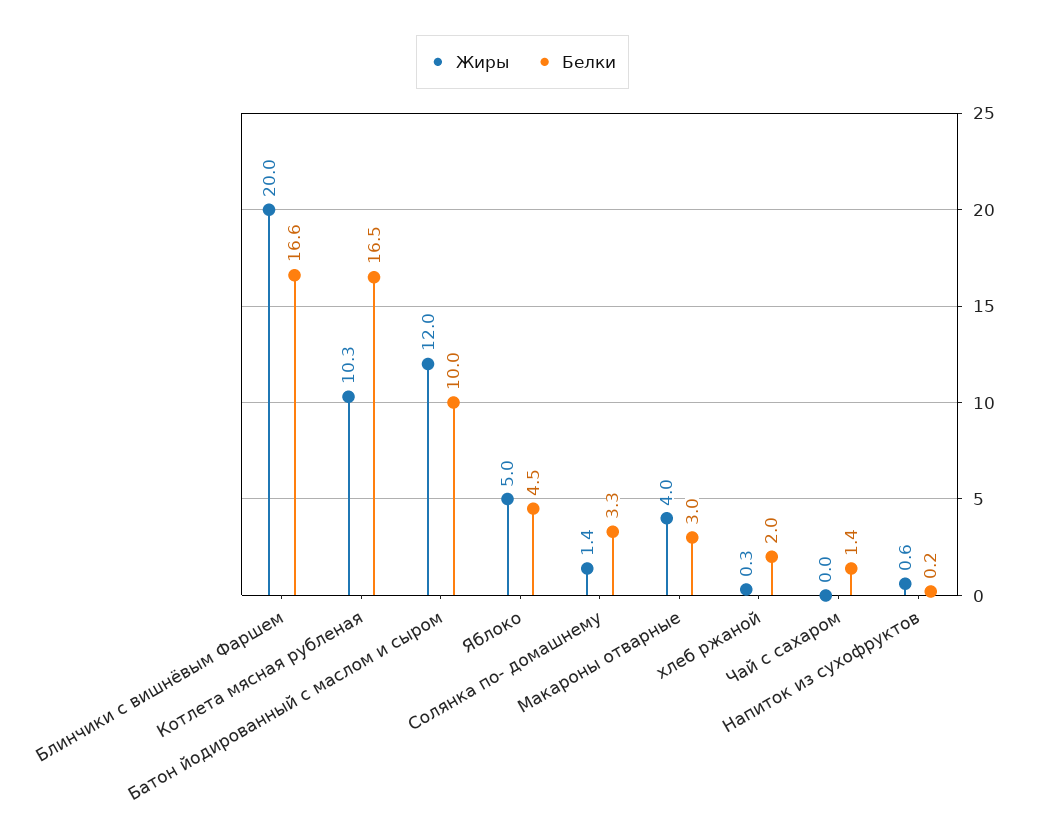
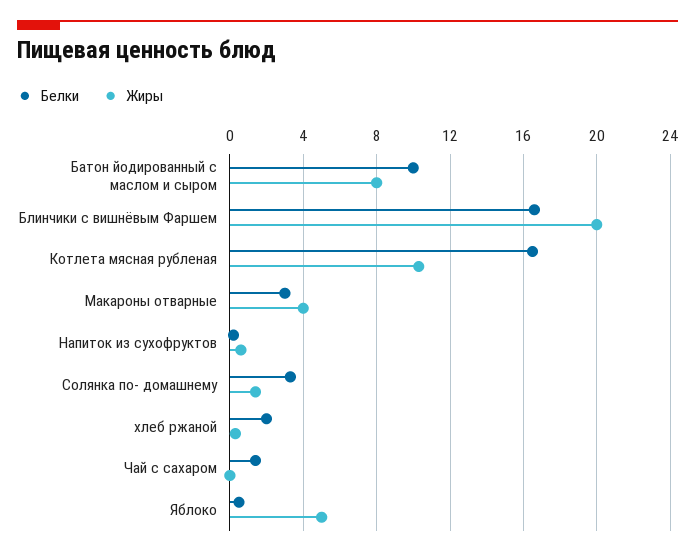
  {
    "Жиры": {
      "Блинчики с вишнёвым Фаршем": 20,
      "Котлета мясная рубленая": 10.3,
-     "Батон йодированный с маслом и сыром": 12,
+     "Батон йодированный с маслом и сыром": 8,
      "Яблоко": 5,
      "Солянка по- домашнему": 1.4,
      "Макароны отварные": 4,
      "хлеб ржаной": 0.3,
      "Чай с сахаром": 0,
      "Напиток из сухофруктов": 0.6
    },
    "Белки": {
      "Блинчики с вишнёвым Фаршем": 16.6,
      "Котлета мясная рубленая": 16.5,
      "Батон йодированный с маслом и сыром": 10,
-     "Яблоко": 4.5,
+     "Яблоко": 0.5,
      "Солянка по- домашнему": 3.3,
      "Макароны отварные": 3,
      "хлеб ржаной": 2,
      "Чай с сахаром": 1.4,
      "Напиток из сухофруктов": 0.2
    }
  }

